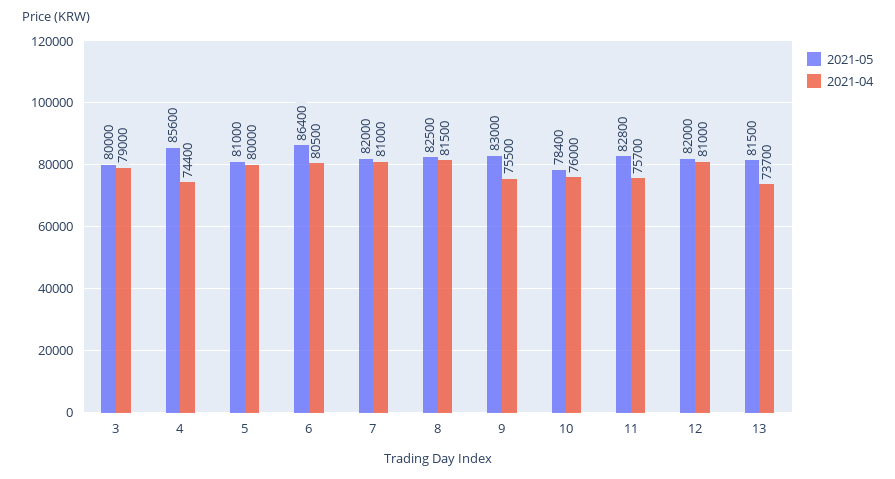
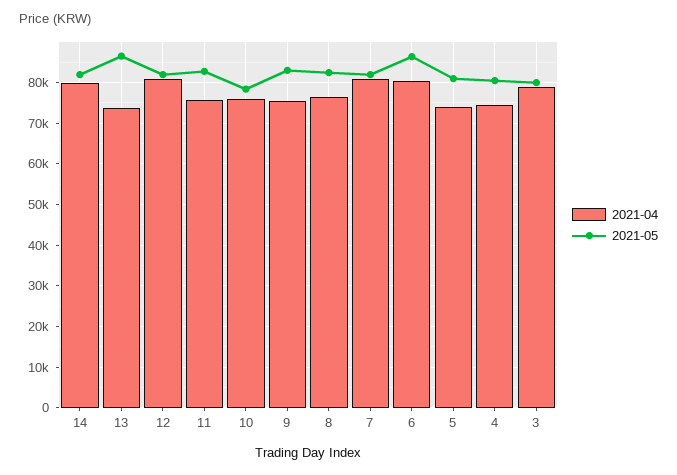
  {
    "2021-05": {
      "3": 80000,
-     "4": 85600,
+     "4": 80000,
      "5": 81000,
      "6": 86400,
      "7": 82000,
      "8": 82500,
      "9": 83000,
      "10": 78400,
      "11": 82800,
      "12": 82000,
-     "13": 81500
+     "13": 86000,
+     "14": 82000
    },
    "2021-04": {
      "3": 79000,
      "4": 74400,
-     "5": 80000,
+     "5": 74000,
      "6": 80500,
      "7": 81000,
-     "8": 81500,
+     "8": 76000,
      "9": 75500,
      "10": 76000,
      "11": 75700,
      "12": 81000,
-     "13": 73700
+     "13": 73700,
+     "14": 80000
    }
  }

